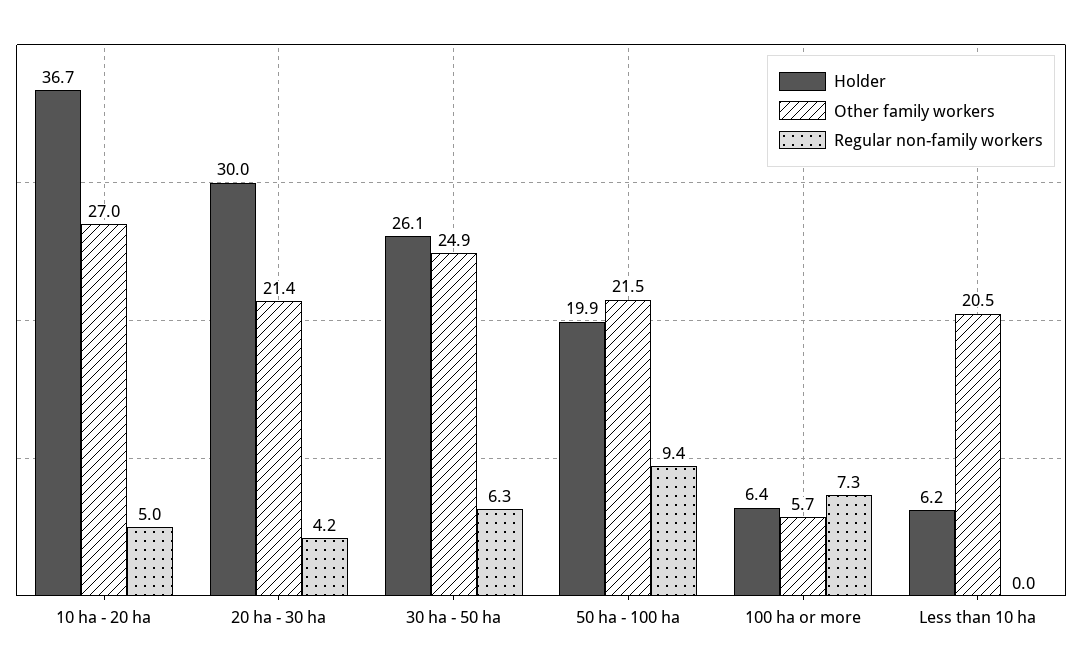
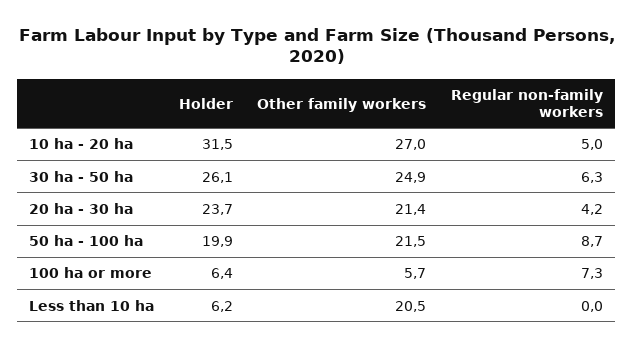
  {
    "Holder": {
-     "10 ha - 20 ha": 36.7,
+     "10 ha - 20 ha": 31.5,
-     "20 ha - 30 ha": 30,
+     "20 ha - 30 ha": 23.7,
      "30 ha - 50 ha": 26.1,
      "50 ha - 100 ha": 19.9,
      "100 ha or more": 6.4,
      "Less than 10 ha": 6.2
    },
    "Other family workers": {
      "10 ha - 20 ha": 27,
      "20 ha - 30 ha": 21.4,
      "30 ha - 50 ha": 24.9,
      "50 ha - 100 ha": 21.5,
      "100 ha or more": 5.7,
      "Less than 10 ha": 20.5
    },
    "Regular non-family workers": {
      "10 ha - 20 ha": 5,
      "20 ha - 30 ha": 4.2,
      "30 ha - 50 ha": 6.3,
-     "50 ha - 100 ha": 9.4,
+     "50 ha - 100 ha": 8.7,
      "100 ha or more": 7.3,
      "Less than 10 ha": 0
    }
  }

